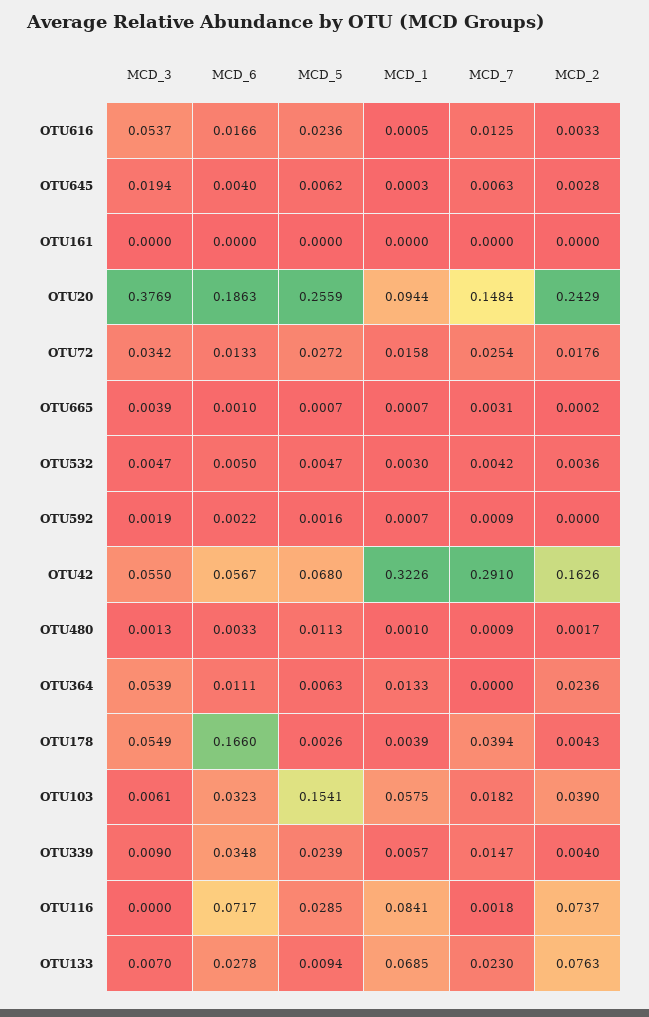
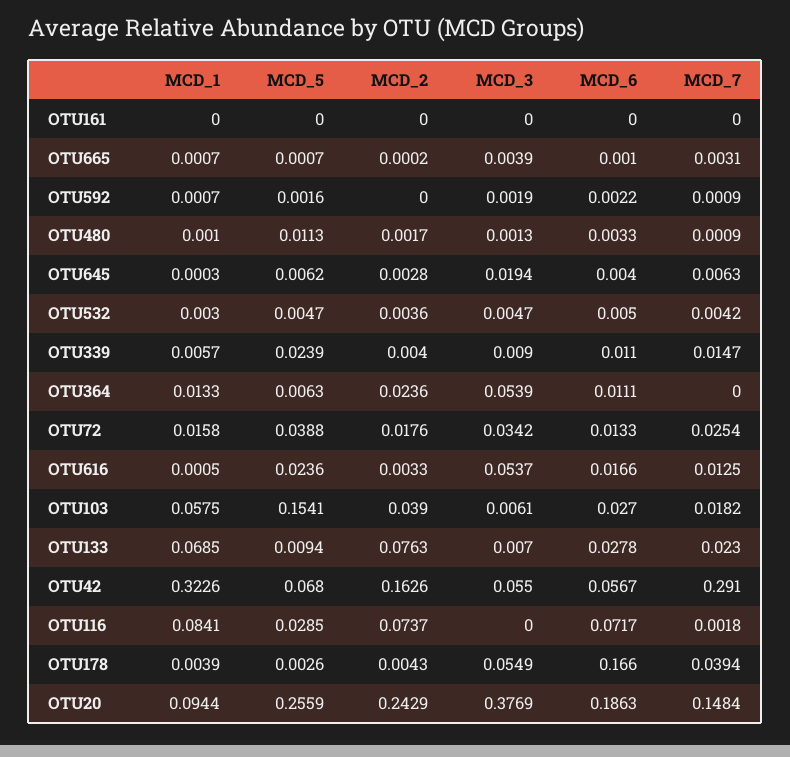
  {
    "MCD_3": {
      "OTU616": 0.0537,
      "OTU645": 0.0194,
      "OTU161": 0,
      "OTU20": 0.3769,
      "OTU72": 0.0342,
      "OTU665": 0.0039,
      "OTU532": 0.0047,
      "OTU592": 0.0019,
      "OTU42": 0.055,
      "OTU480": 0.0013,
      "OTU364": 0.0539,
      "OTU178": 0.0549,
      "OTU103": 0.0061,
      "OTU339": 0.009,
      "OTU116": 0,
      "OTU133": 0.007
    },
    "MCD_6": {
      "OTU616": 0.0166,
      "OTU645": 0.004,
      "OTU161": 0,
      "OTU20": 0.1863,
      "OTU72": 0.0133,
      "OTU665": 0.001,
      "OTU532": 0.005,
      "OTU592": 0.0022,
      "OTU42": 0.0567,
      "OTU480": 0.0033,
      "OTU364": 0.0111,
      "OTU178": 0.166,
-     "OTU103": 0.0323,
+     "OTU103": 0.027,
-     "OTU339": 0.0348,
+     "OTU339": 0.011,
      "OTU116": 0.0717,
      "OTU133": 0.0278
    },
    "MCD_5": {
      "OTU616": 0.0236,
      "OTU645": 0.0062,
      "OTU161": 0,
      "OTU20": 0.2559,
-     "OTU72": 0.0272,
+     "OTU72": 0.0388,
      "OTU665": 0.0007,
      "OTU532": 0.0047,
      "OTU592": 0.0016,
      "OTU42": 0.068,
      "OTU480": 0.0113,
      "OTU364": 0.0063,
      "OTU178": 0.0026,
      "OTU103": 0.1541,
      "OTU339": 0.0239,
      "OTU116": 0.0285,
      "OTU133": 0.0094
    },
    "MCD_1": {
      "OTU616": 0.0005,
      "OTU645": 0.0003,
      "OTU161": 0,
      "OTU20": 0.0944,
      "OTU72": 0.0158,
      "OTU665": 0.0007,
      "OTU532": 0.003,
      "OTU592": 0.0007,
      "OTU42": 0.3226,
      "OTU480": 0.001,
      "OTU364": 0.0133,
      "OTU178": 0.0039,
      "OTU103": 0.0575,
      "OTU339": 0.0057,
      "OTU116": 0.0841,
      "OTU133": 0.0685
    },
    "MCD_7": {
      "OTU616": 0.0125,
      "OTU645": 0.0063,
      "OTU161": 0,
      "OTU20": 0.1484,
      "OTU72": 0.0254,
      "OTU665": 0.0031,
      "OTU532": 0.0042,
      "OTU592": 0.0009,
      "OTU42": 0.291,
      "OTU480": 0.0009,
      "OTU364": 0,
      "OTU178": 0.0394,
      "OTU103": 0.0182,
      "OTU339": 0.0147,
      "OTU116": 0.0018,
      "OTU133": 0.023
    },
    "MCD_2": {
      "OTU616": 0.0033,
      "OTU645": 0.0028,
      "OTU161": 0,
      "OTU20": 0.2429,
      "OTU72": 0.0176,
      "OTU665": 0.0002,
      "OTU532": 0.0036,
      "OTU592": 0,
      "OTU42": 0.1626,
      "OTU480": 0.0017,
      "OTU364": 0.0236,
      "OTU178": 0.0043,
      "OTU103": 0.039,
      "OTU339": 0.004,
      "OTU116": 0.0737,
      "OTU133": 0.0763
    }
  }

